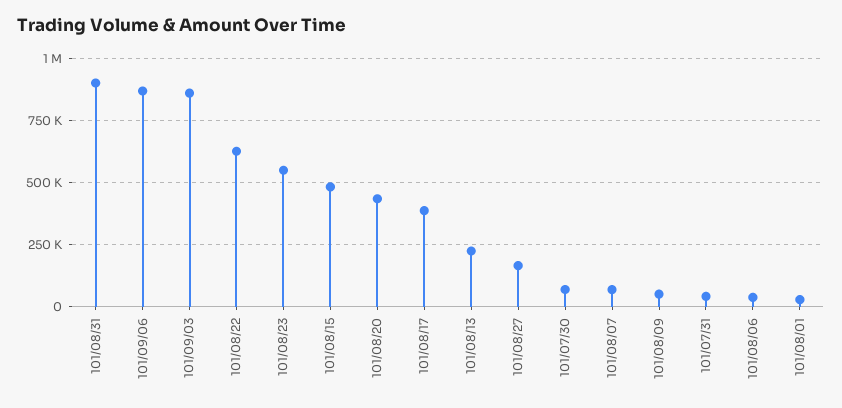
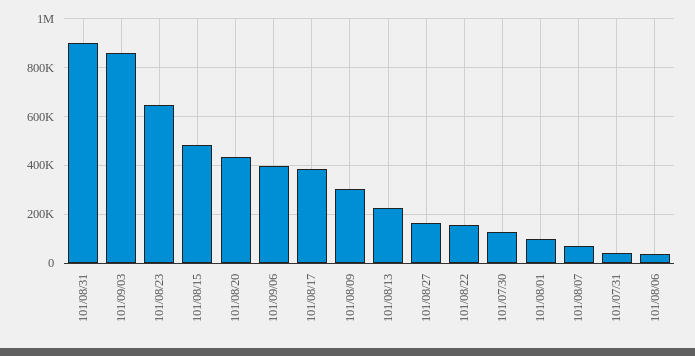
  {
    "101/08/31": 900000,
-   "101/09/06": 875000,
+   "101/09/06": 400000,
    "101/09/03": 850000,
-   "101/08/22": 625000,
+   "101/08/22": 150000,
-   "101/08/23": 550000,
+   "101/08/23": 650000,
    "101/08/15": 475000,
    "101/08/20": 425000,
    "101/08/17": 375000,
    "101/08/13": 225000,
    "101/08/27": 175000,
-   "101/07/30": 75000,
+   "101/07/30": 125000,
    "101/08/07": 75000,
-   "101/08/09": 50000,
+   "101/08/09": 300000,
    "101/07/31": 50000,
    "101/08/06": 50000,
-   "101/08/01": 25000
+   "101/08/01": 100000
  }

